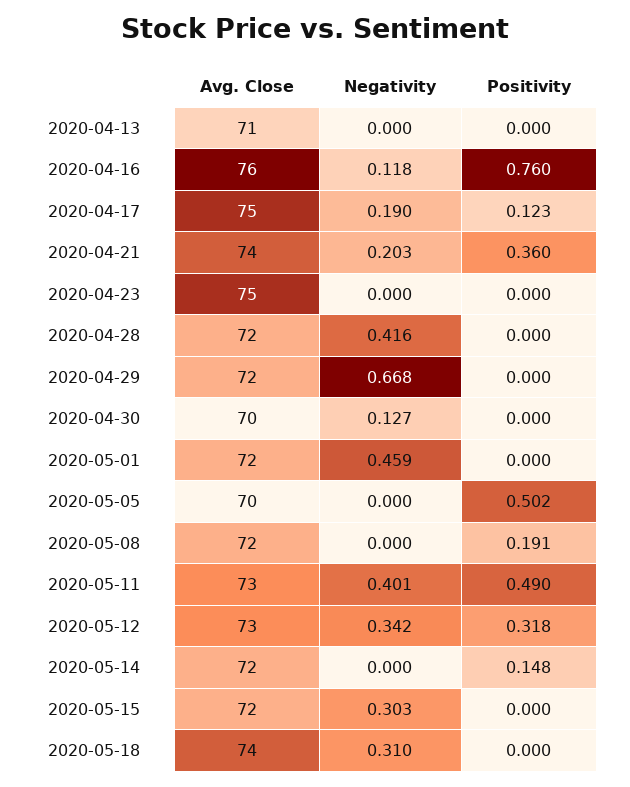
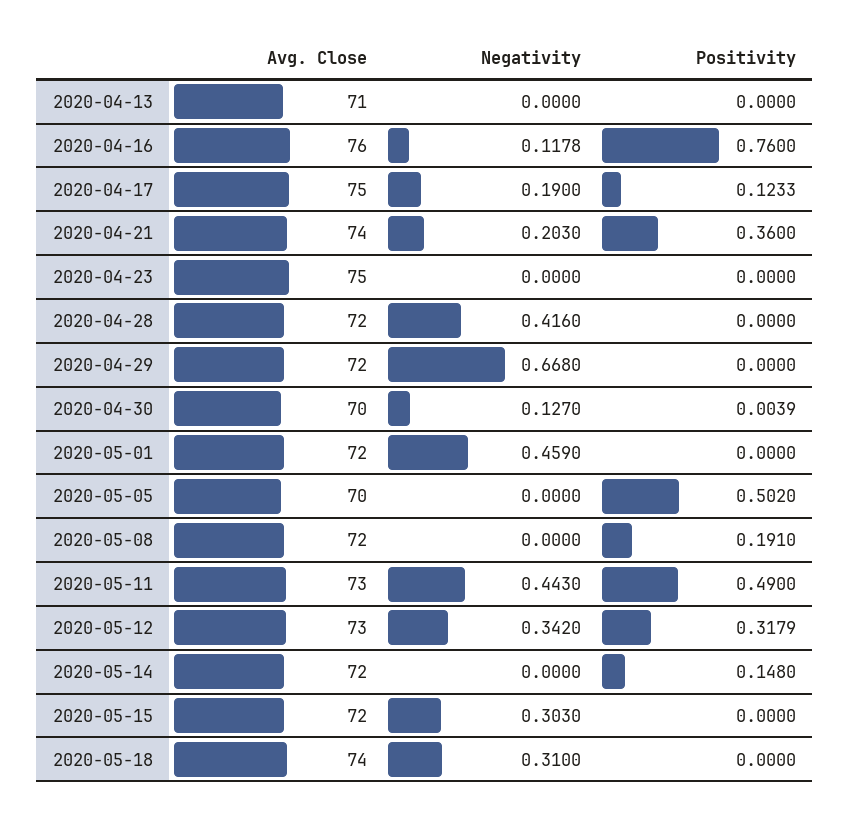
  {
    "Avg. Close": {
      "2020-04-13": 71,
      "2020-04-16": 76,
      "2020-04-17": 75,
      "2020-04-21": 74,
      "2020-04-23": 75,
      "2020-04-28": 72,
      "2020-04-29": 72,
      "2020-04-30": 70,
      "2020-05-01": 72,
      "2020-05-05": 70,
      "2020-05-08": 72,
      "2020-05-11": 73,
      "2020-05-12": 73,
      "2020-05-14": 72,
      "2020-05-15": 72,
      "2020-05-18": 74
    },
    "Negativity": {
      "2020-04-13": 0,
      "2020-04-16": 0.1178,
      "2020-04-17": 0.19,
      "2020-04-21": 0.203,
      "2020-04-23": 0,
      "2020-04-28": 0.416,
      "2020-04-29": 0.668,
      "2020-04-30": 0.127,
      "2020-05-01": 0.459,
      "2020-05-05": 0,
      "2020-05-08": 0,
-     "2020-05-11": 0.401,
+     "2020-05-11": 0.443,
      "2020-05-12": 0.342,
      "2020-05-14": 0,
      "2020-05-15": 0.303,
      "2020-05-18": 0.31
    },
    "Positivity": {
      "2020-04-13": 0,
      "2020-04-16": 0.76,
      "2020-04-17": 0.1233,
      "2020-04-21": 0.36,
      "2020-04-23": 0,
      "2020-04-28": 0,
      "2020-04-29": 0,
-     "2020-04-30": 0,
+     "2020-04-30": 0.0039,
      "2020-05-01": 0,
      "2020-05-05": 0.502,
      "2020-05-08": 0.191,
      "2020-05-11": 0.49,
      "2020-05-12": 0.3179,
      "2020-05-14": 0.148,
      "2020-05-15": 0,
      "2020-05-18": 0
    }
  }

